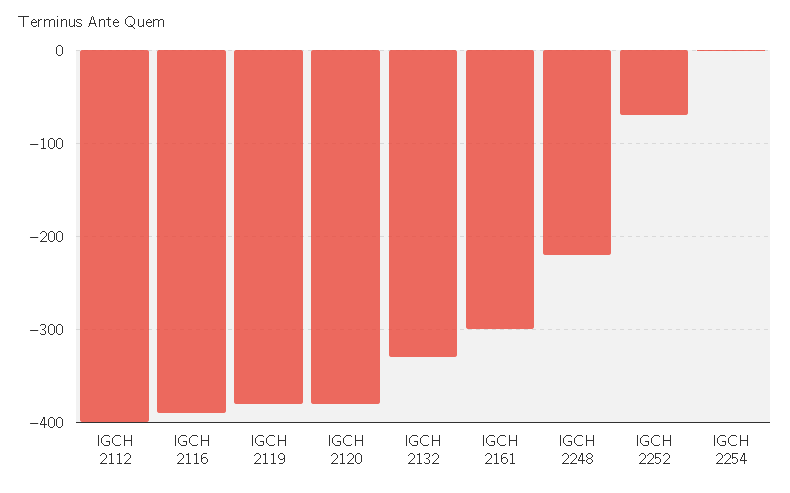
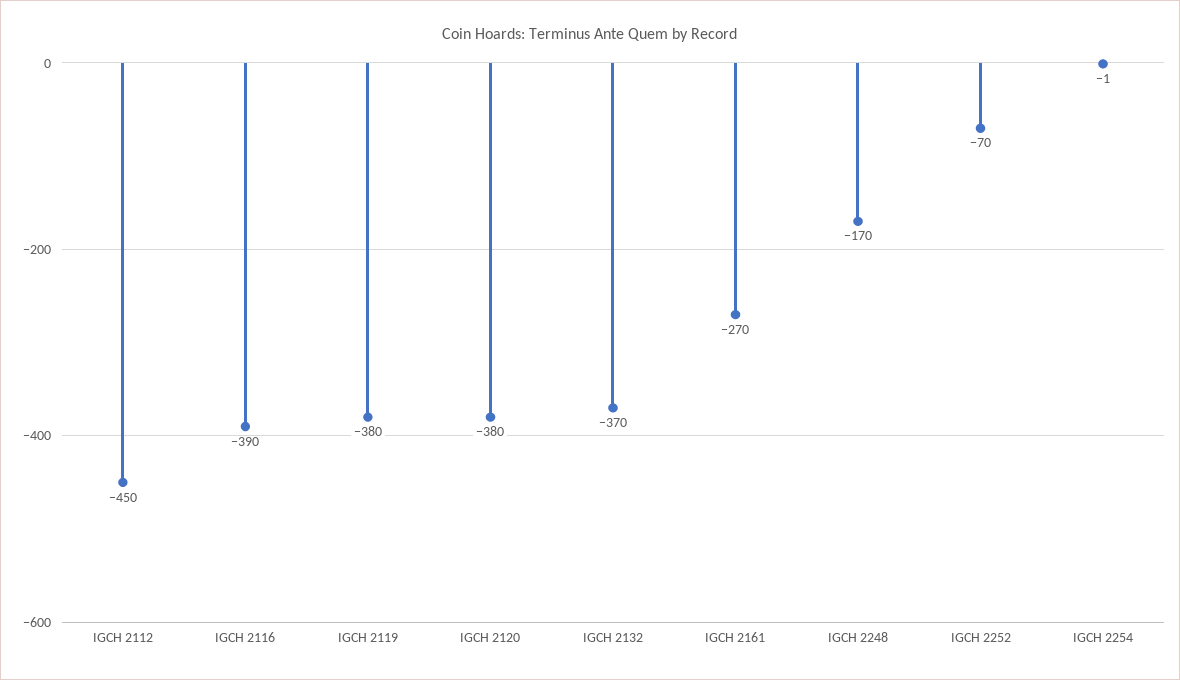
  {
-   "IGCH 2112": -400,
+   "IGCH 2112": -450,
    "IGCH 2116": -390,
    "IGCH 2119": -380,
    "IGCH 2120": -380,
-   "IGCH 2132": -330,
+   "IGCH 2132": -370,
-   "IGCH 2161": -300,
+   "IGCH 2161": -270,
-   "IGCH 2248": -220,
+   "IGCH 2248": -170,
    "IGCH 2252": -70,
    "IGCH 2254": -1
  }

